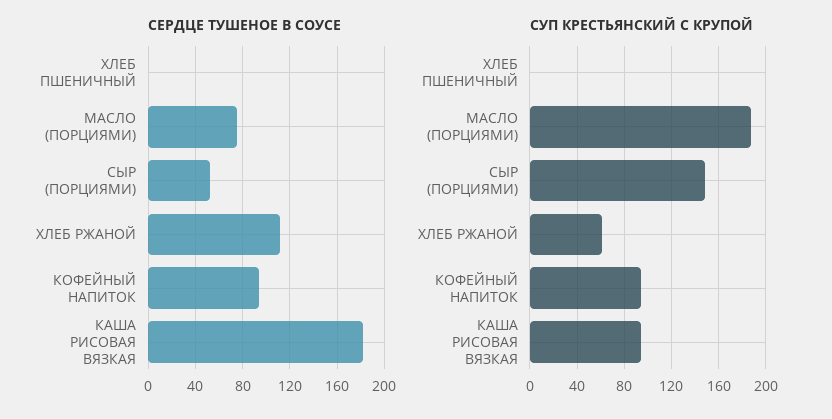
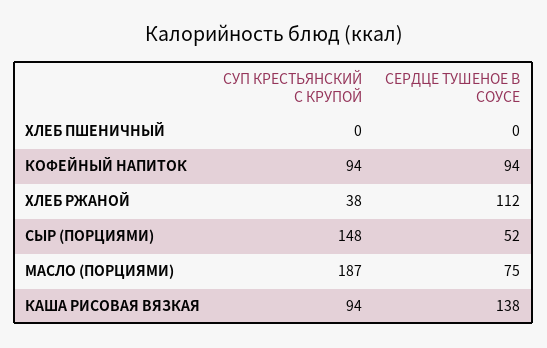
  {
    "СЕРДЦЕ ТУШЕНОЕ В СОУСЕ": {
      "ХЛЕБ ПШЕНИЧНЫЙ": 0,
      "МАСЛО (ПОРЦИЯМИ)": 75,
      "СЫР (ПОРЦИЯМИ)": 52,
      "ХЛЕБ РЖАНОЙ": 112,
      "КОФЕЙНЫЙ НАПИТОК": 94,
-     "КАША РИСОВАЯ ВЯЗКАЯ": 180
+     "КАША РИСОВАЯ ВЯЗКАЯ": 138
    },
    "СУП КРЕСТЬЯНСКИЙ С КРУПОЙ": {
      "ХЛЕБ ПШЕНИЧНЫЙ": 0,
      "МАСЛО (ПОРЦИЯМИ)": 187,
      "СЫР (ПОРЦИЯМИ)": 148,
-     "ХЛЕБ РЖАНОЙ": 60,
+     "ХЛЕБ РЖАНОЙ": 38,
      "КОФЕЙНЫЙ НАПИТОК": 94,
      "КАША РИСОВАЯ ВЯЗКАЯ": 94
    }
  }

